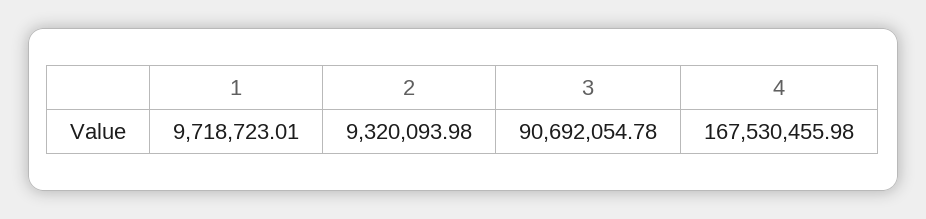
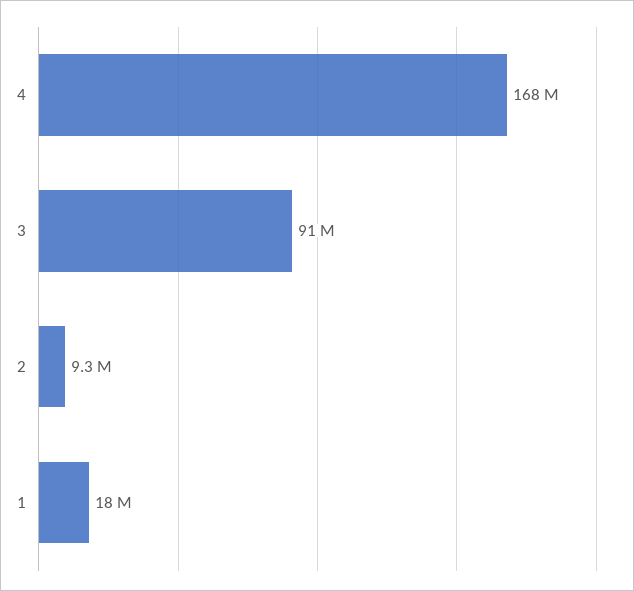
  {
-   "1": 9718723.01,
+   "1": 18000000,
    "2": 9320093.98,
    "3": 90692054.78,
    "4": 167530455.98
  }

